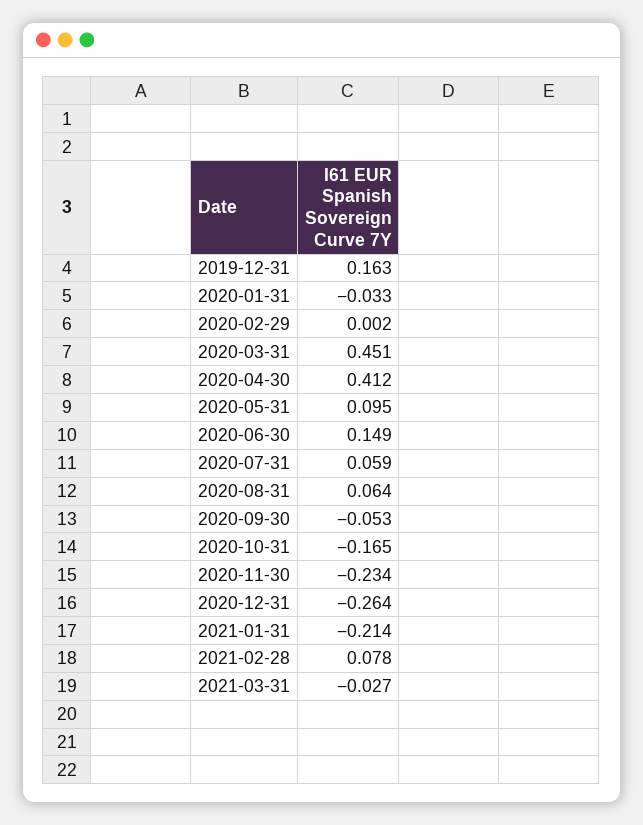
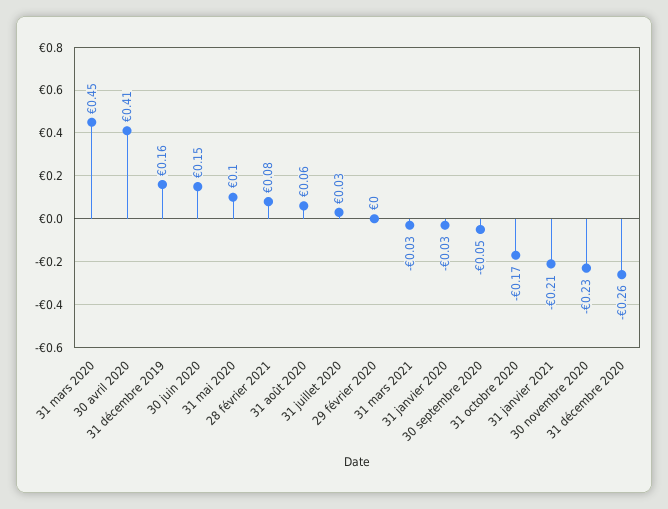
  {
    "2019-12-31": 0.163,
    "2020-01-31": -0.033,
    "2020-02-29": 0.002,
    "2020-03-31": 0.451,
    "2020-04-30": 0.412,
    "2020-05-31": 0.095,
    "2020-06-30": 0.149,
-   "2020-07-31": 0.059,
+   "2020-07-31": 0.03,
    "2020-08-31": 0.064,
    "2020-09-30": -0.053,
    "2020-10-31": -0.165,
    "2020-11-30": -0.234,
    "2020-12-31": -0.264,
    "2021-01-31": -0.214,
    "2021-02-28": 0.078,
    "2021-03-31": -0.027
  }

